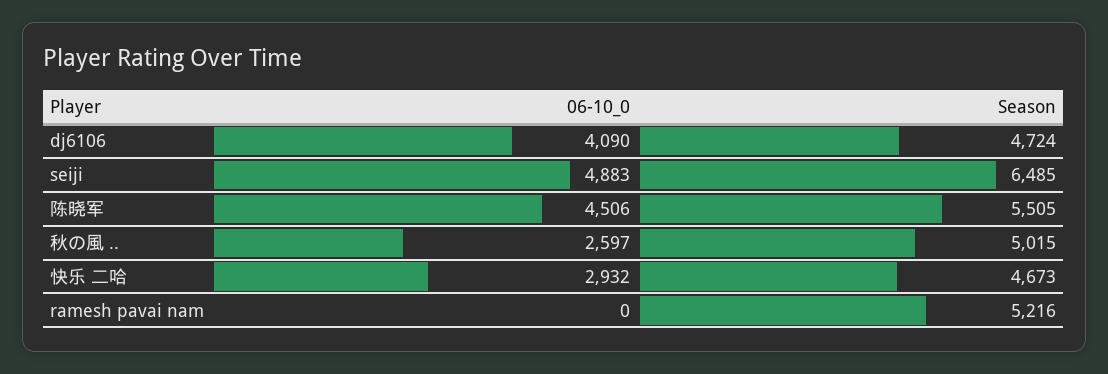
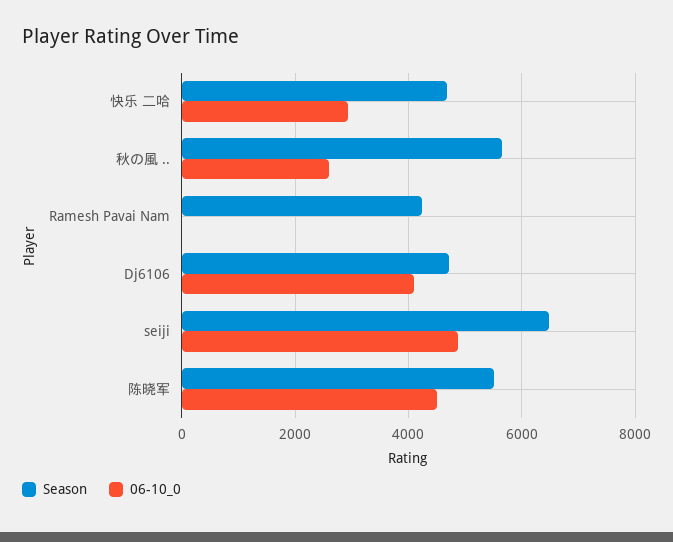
  {
    "06-10_0": {
      "dj6106": 4090,
      "seiji": 4883,
      "陈晓军": 4506,
      "秋の風 ..": 2597,
      "快乐 二哈": 2932,
      "ramesh pavai nam": 0
    },
    "Season": {
      "dj6106": 4724,
      "seiji": 6485,
      "陈晓军": 5505,
-     "秋の風 ..": 5015,
+     "秋の風 ..": 5600,
      "快乐 二哈": 4673,
-     "ramesh pavai nam": 5216
+     "ramesh pavai nam": 4200
    }
  }

